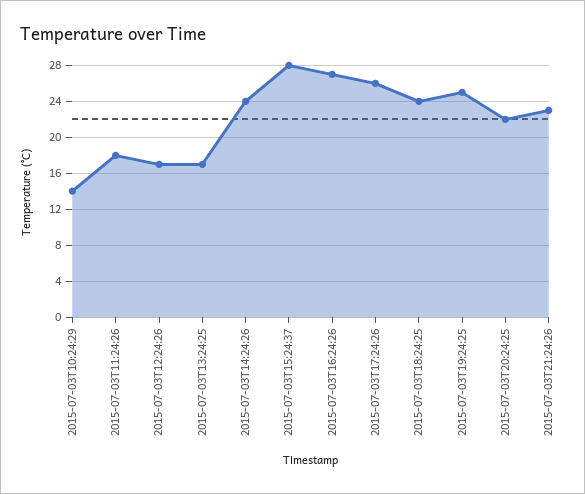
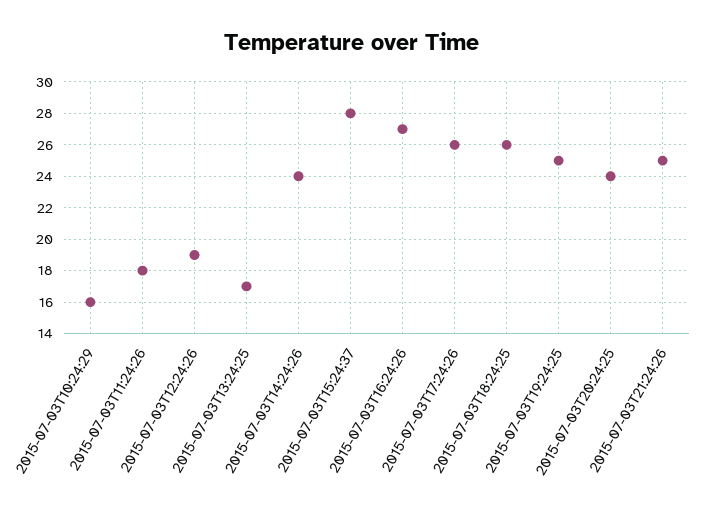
  {
-   "2015-07-03T10:24:29": 14,
+   "2015-07-03T10:24:29": 16,
    "2015-07-03T11:24:26": 18,
-   "2015-07-03T12:24:26": 17,
+   "2015-07-03T12:24:26": 19,
    "2015-07-03T13:24:25": 17,
    "2015-07-03T14:24:26": 24,
    "2015-07-03T15:24:37": 28,
    "2015-07-03T16:24:26": 27,
    "2015-07-03T17:24:26": 26,
-   "2015-07-03T18:24:25": 24,
+   "2015-07-03T18:24:25": 26,
    "2015-07-03T19:24:25": 25,
-   "2015-07-03T20:24:25": 22,
+   "2015-07-03T20:24:25": 24,
-   "2015-07-03T21:24:26": 23
+   "2015-07-03T21:24:26": 25
  }

